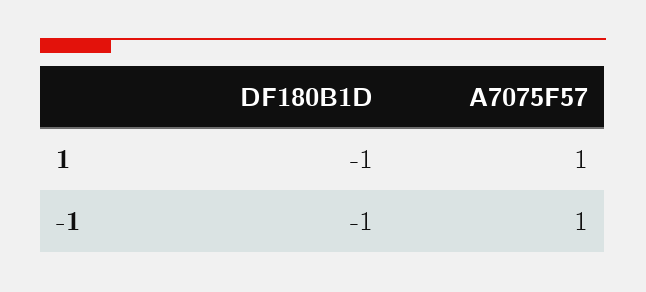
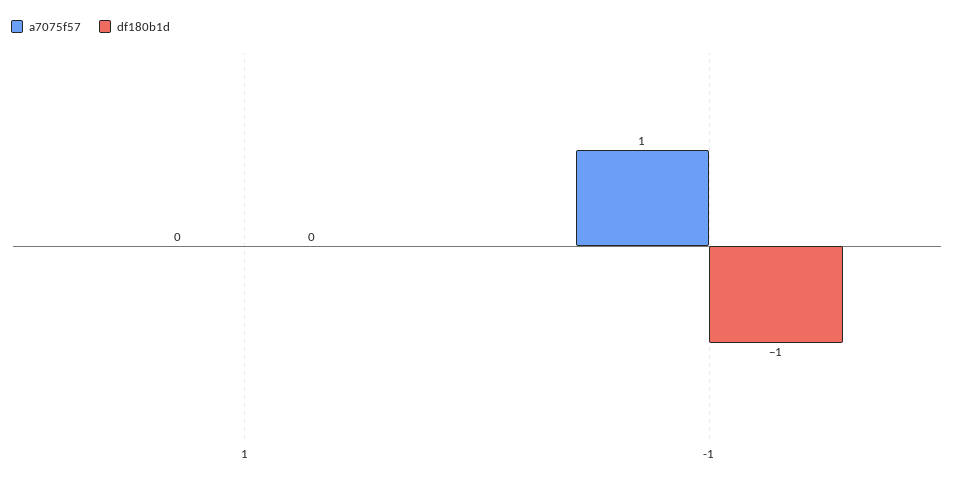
  {
    "DF180B1D": {
-     "1": -1,
+     "1": 0,
      "-1": -1
    },
    "A7075F57": {
-     "1": 1,
+     "1": 0,
      "-1": 1
    }
  }

